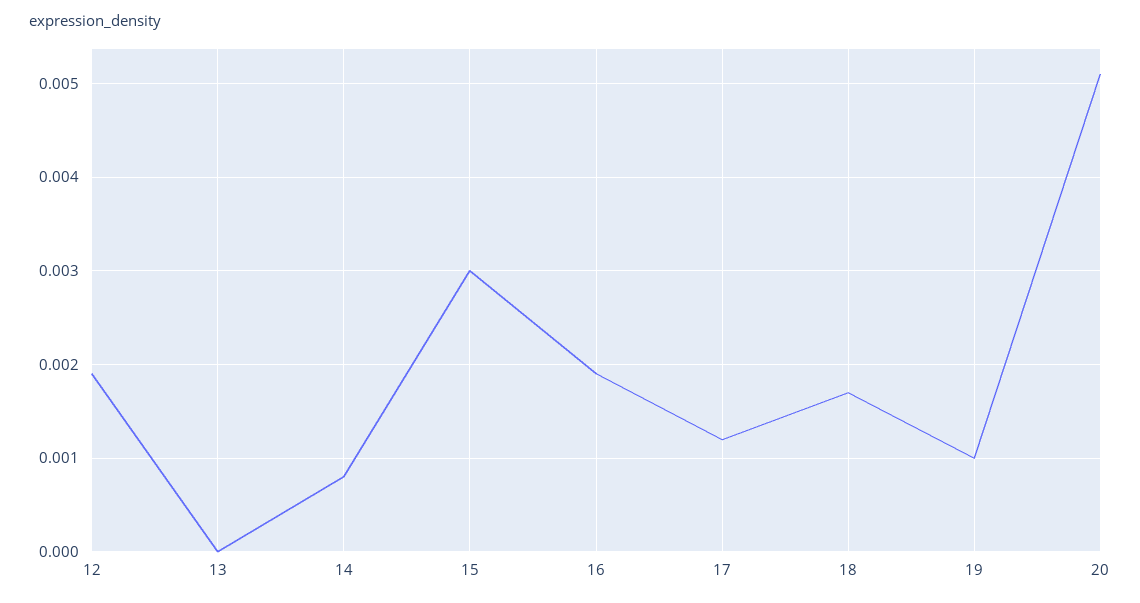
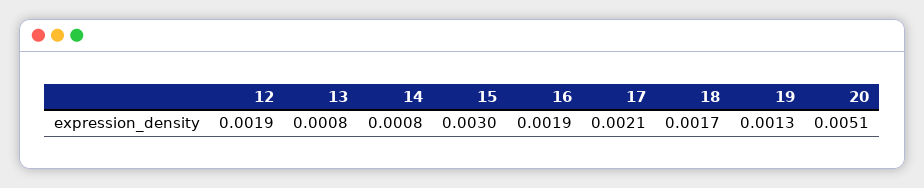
  {
    "12": 0.0019,
-   "13": 0,
+   "13": 0.0008,
    "14": 0.0008,
    "15": 0.003,
    "16": 0.0019,
-   "17": 0.0012,
+   "17": 0.0021,
    "18": 0.0017,
-   "19": 0.001,
+   "19": 0.0013,
    "20": 0.0051
  }

